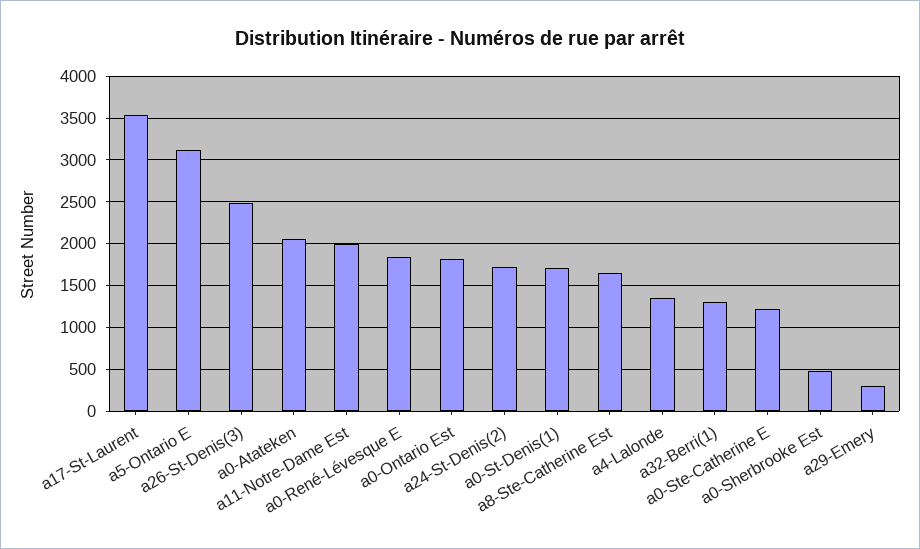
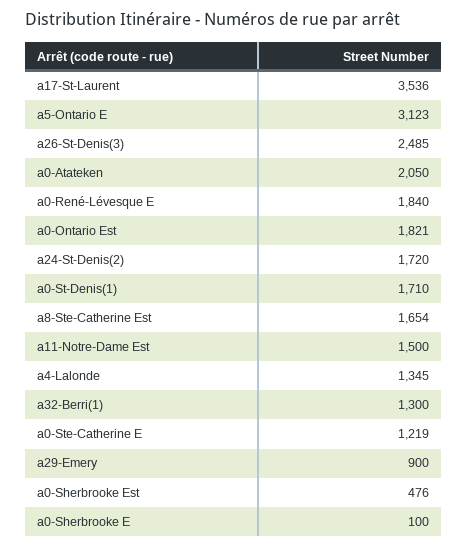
  {
    "a17-St-Laurent": 3536,
    "a5-Ontario E": 3123,
    "a26-St-Denis(3)": 2485,
    "a0-Atateken": 2050,
-   "a11-Notre-Dame Est": 2000,
+   "a11-Notre-Dame Est": 1500,
    "a0-René-Lévesque E": 1840,
    "a0-Ontario Est": 1821,
    "a24-St-Denis(2)": 1720,
    "a0-St-Denis(1)": 1710,
    "a8-Ste-Catherine Est": 1654,
    "a4-Lalonde": 1345,
    "a32-Berri(1)": 1300,
    "a0-Ste-Catherine E": 1219,
    "a0-Sherbrooke Est": 476,
-   "a29-Emery": 300
+   "a29-Emery": 900,
+   "a0-Sherbrooke E": 100
  }

